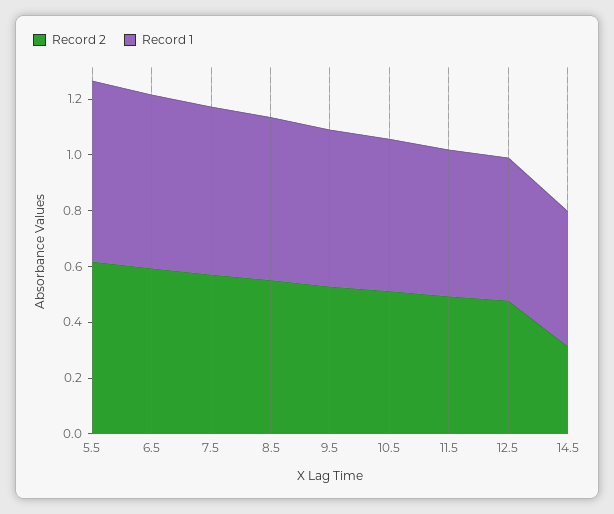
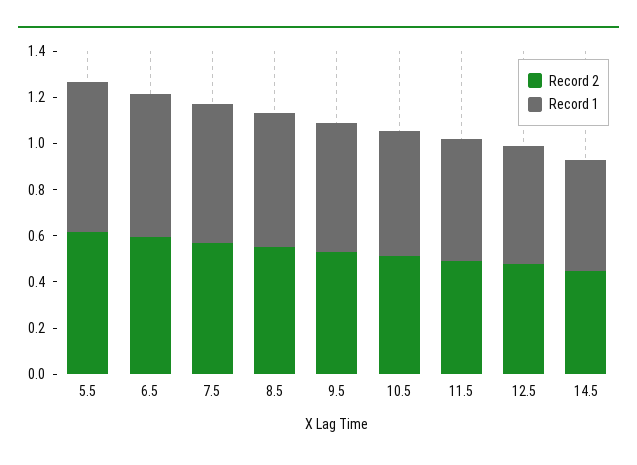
  {
    "Record 2": {
      "5.5": 0.6,
      "6.5": 0.6,
      "7.5": 0.55,
      "8.5": 0.55,
      "9.5": 0.55,
      "10.5": 0.5,
      "11.5": 0.5,
      "12.5": 0.5,
-     "14.5": 0.3
+     "14.5": 0.45
    },
    "Record 1": {
      "5.5": 0.65,
      "6.5": 0.6,
      "7.5": 0.6,
      "8.5": 0.6,
      "9.5": 0.55,
      "10.5": 0.55,
      "11.5": 0.55,
      "12.5": 0.5,
      "14.5": 0.5
    }
  }

